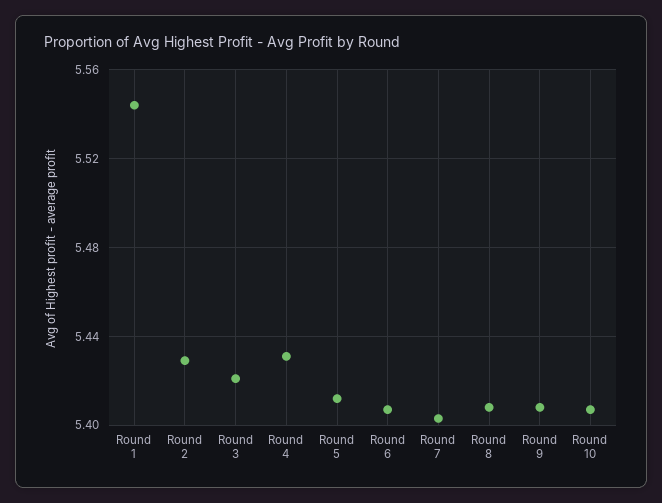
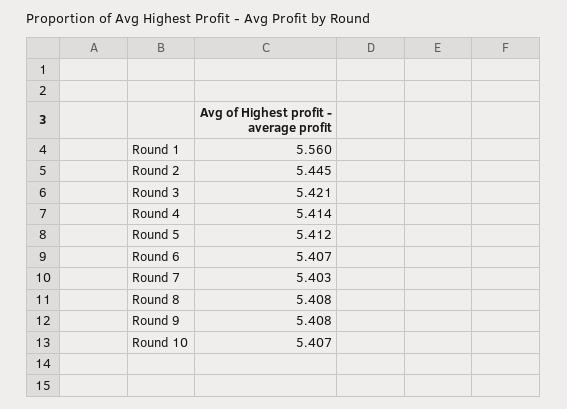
  {
-   "Round 1": 5.545,
+   "Round 1": 5.56,
-   "Round 2": 5.43,
+   "Round 2": 5.445,
    "Round 3": 5.421,
-   "Round 4": 5.43,
+   "Round 4": 5.414,
    "Round 5": 5.412,
    "Round 6": 5.407,
    "Round 7": 5.403,
    "Round 8": 5.408,
    "Round 9": 5.408,
    "Round 10": 5.407
  }

